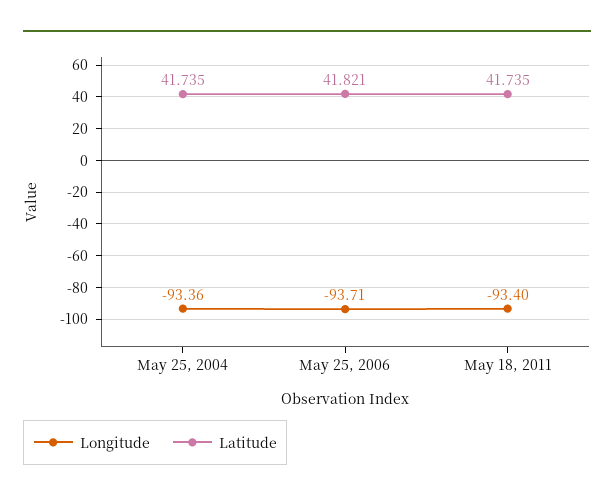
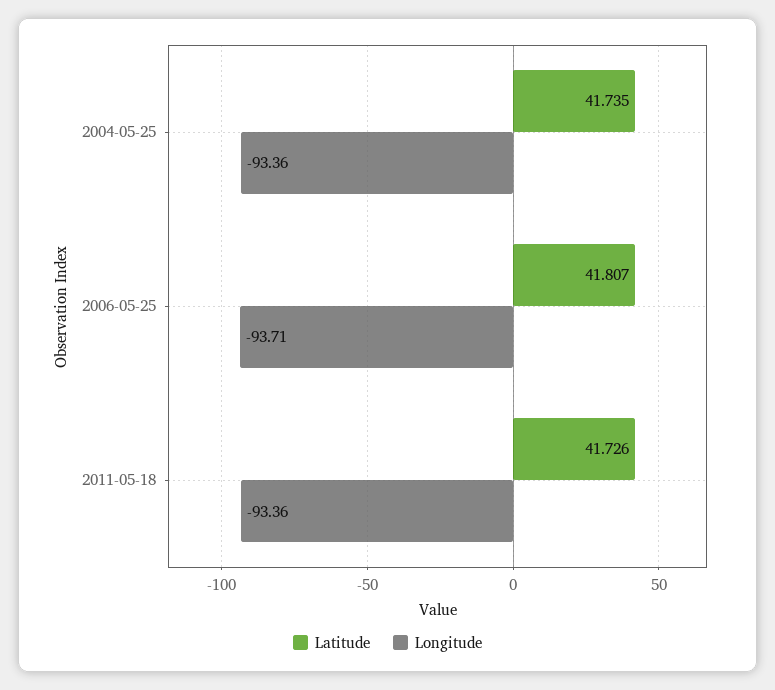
  {
    "Longitude": {
      "May 25, 2004": -93.36,
      "May 25, 2006": -93.71,
-     "May 18, 2011": -93.4
+     "May 18, 2011": -93.36
    },
    "Latitude": {
      "May 25, 2004": 41.735,
-     "May 25, 2006": 41.821,
+     "May 25, 2006": 41.807,
-     "May 18, 2011": 41.735
+     "May 18, 2011": 41.726
    }
  }

